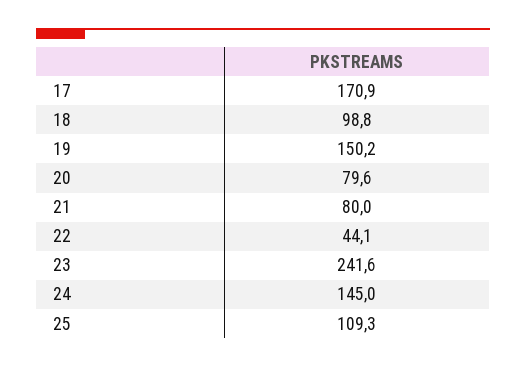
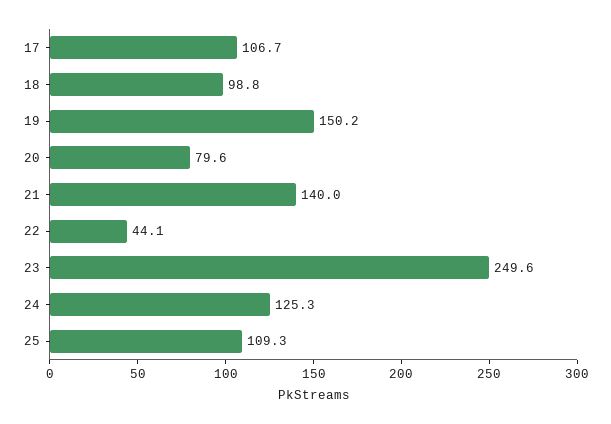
  {
-   "17": 170.9,
+   "17": 106.7,
    "18": 98.8,
    "19": 150.2,
    "20": 79.6,
-   "21": 80,
+   "21": 140,
    "22": 44.1,
-   "23": 241.6,
+   "23": 249.6,
-   "24": 145,
+   "24": 125.3,
    "25": 109.3
  }

